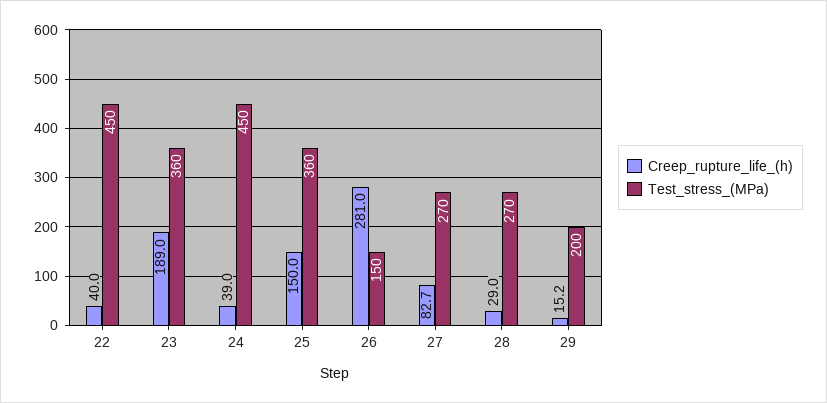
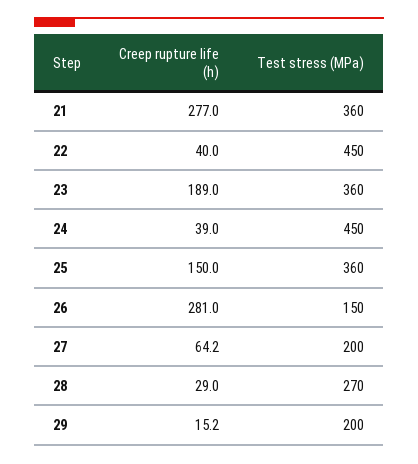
  {
    "Creep_rupture_life_(h)": {
      "22": 40,
      "23": 189,
      "24": 39,
      "25": 150,
      "26": 281,
-     "27": 82.7,
+     "27": 64.2,
      "28": 29,
-     "29": 15.2
+     "29": 15.2,
+     "21": 277
    },
    "Test_stress_(MPa)": {
      "22": 450,
      "23": 360,
      "24": 450,
      "25": 360,
      "26": 150,
-     "27": 270,
+     "27": 200,
      "28": 270,
-     "29": 200
+     "29": 200,
+     "21": 360
    }
  }

